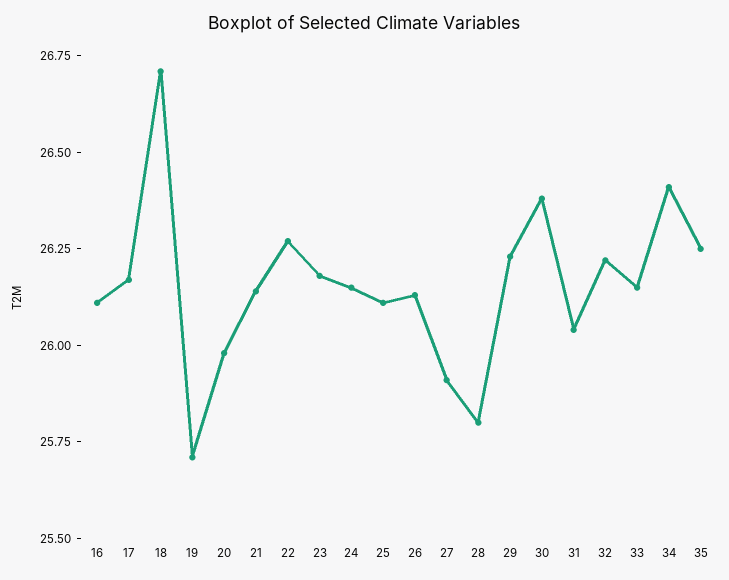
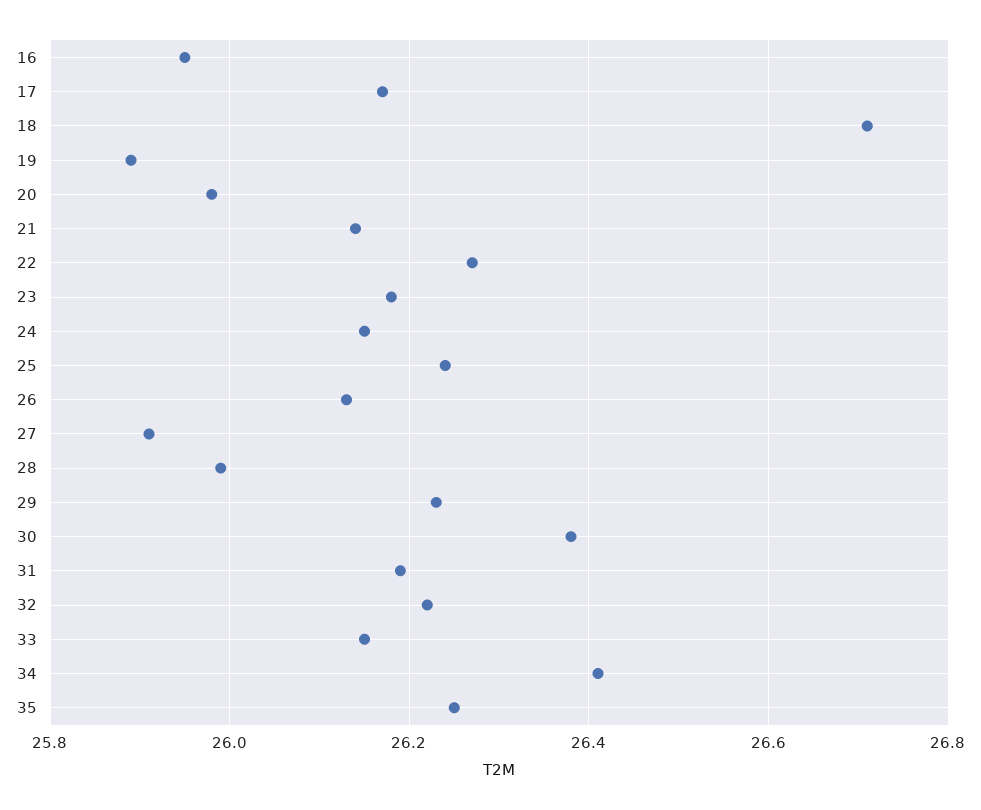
  {
-   "16": 26.1,
+   "16": 25.95,
    "17": 26.15,
    "18": 26.7,
-   "19": 25.7,
+   "19": 25.9,
    "20": 26,
    "21": 26.15,
    "22": 26.25,
    "23": 26.2,
    "24": 26.15,
-   "25": 26.1,
+   "25": 26.25,
    "26": 26.15,
    "27": 25.9,
-   "28": 25.8,
+   "28": 26,
    "29": 26.25,
    "30": 26.4,
-   "31": 26.05,
+   "31": 26.2,
    "32": 26.2,
    "33": 26.15,
    "34": 26.4,
    "35": 26.25
  }

